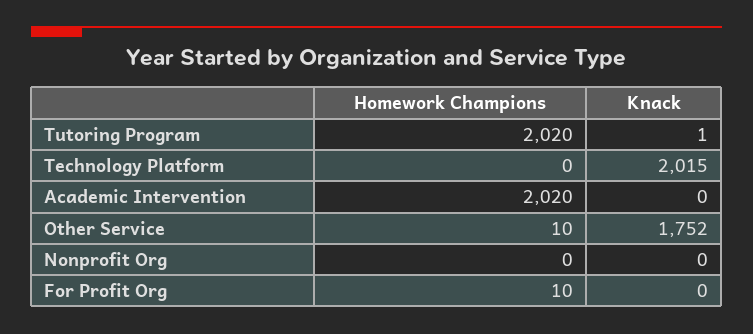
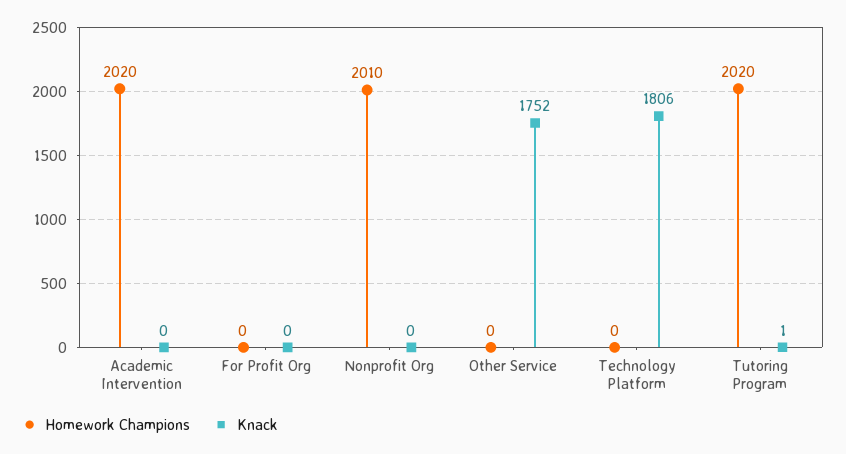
  {
    "Homework Champions": {
      "Tutoring Program": 2020,
      "Technology Platform": 0,
      "Academic Intervention": 2020,
-     "Other Service": 10,
+     "Other Service": 0,
-     "Nonprofit Org": 0,
+     "Nonprofit Org": 2010,
-     "For Profit Org": 10
+     "For Profit Org": 0
    },
    "Knack": {
      "Tutoring Program": 1,
-     "Technology Platform": 2015,
+     "Technology Platform": 1806,
      "Academic Intervention": 0,
      "Other Service": 1752,
      "Nonprofit Org": 0,
      "For Profit Org": 0
    }
  }

